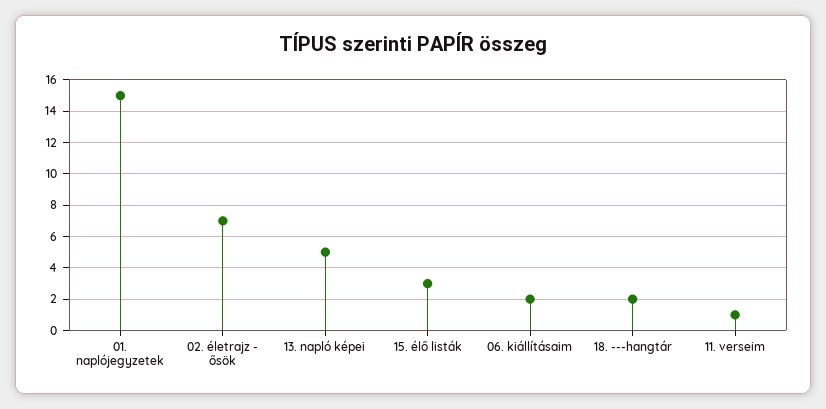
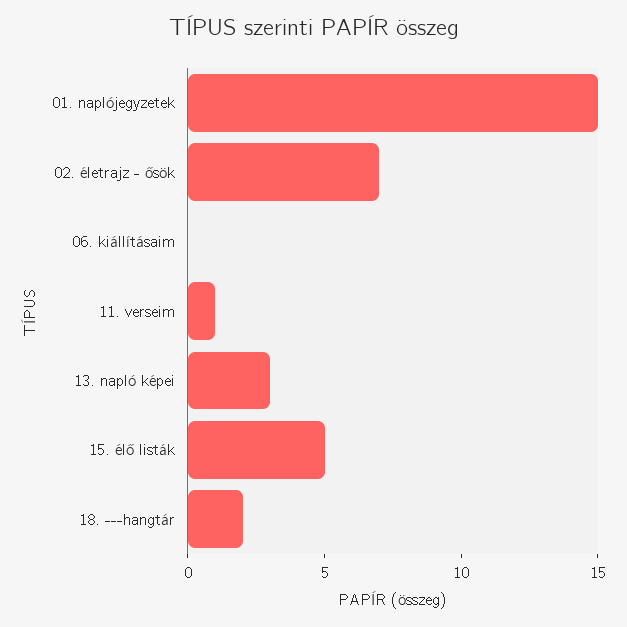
  {
    "01. naplójegyzetek": 15,
    "02. életrajz - ősök": 7,
-   "13. napló képei": 5,
+   "13. napló képei": 3,
-   "15. élő listák": 3,
+   "15. élő listák": 5,
-   "06. kiállításaim": 2,
+   "06. kiállításaim": 0,
    "18. ---hangtár": 2,
    "11. verseim": 1
  }

